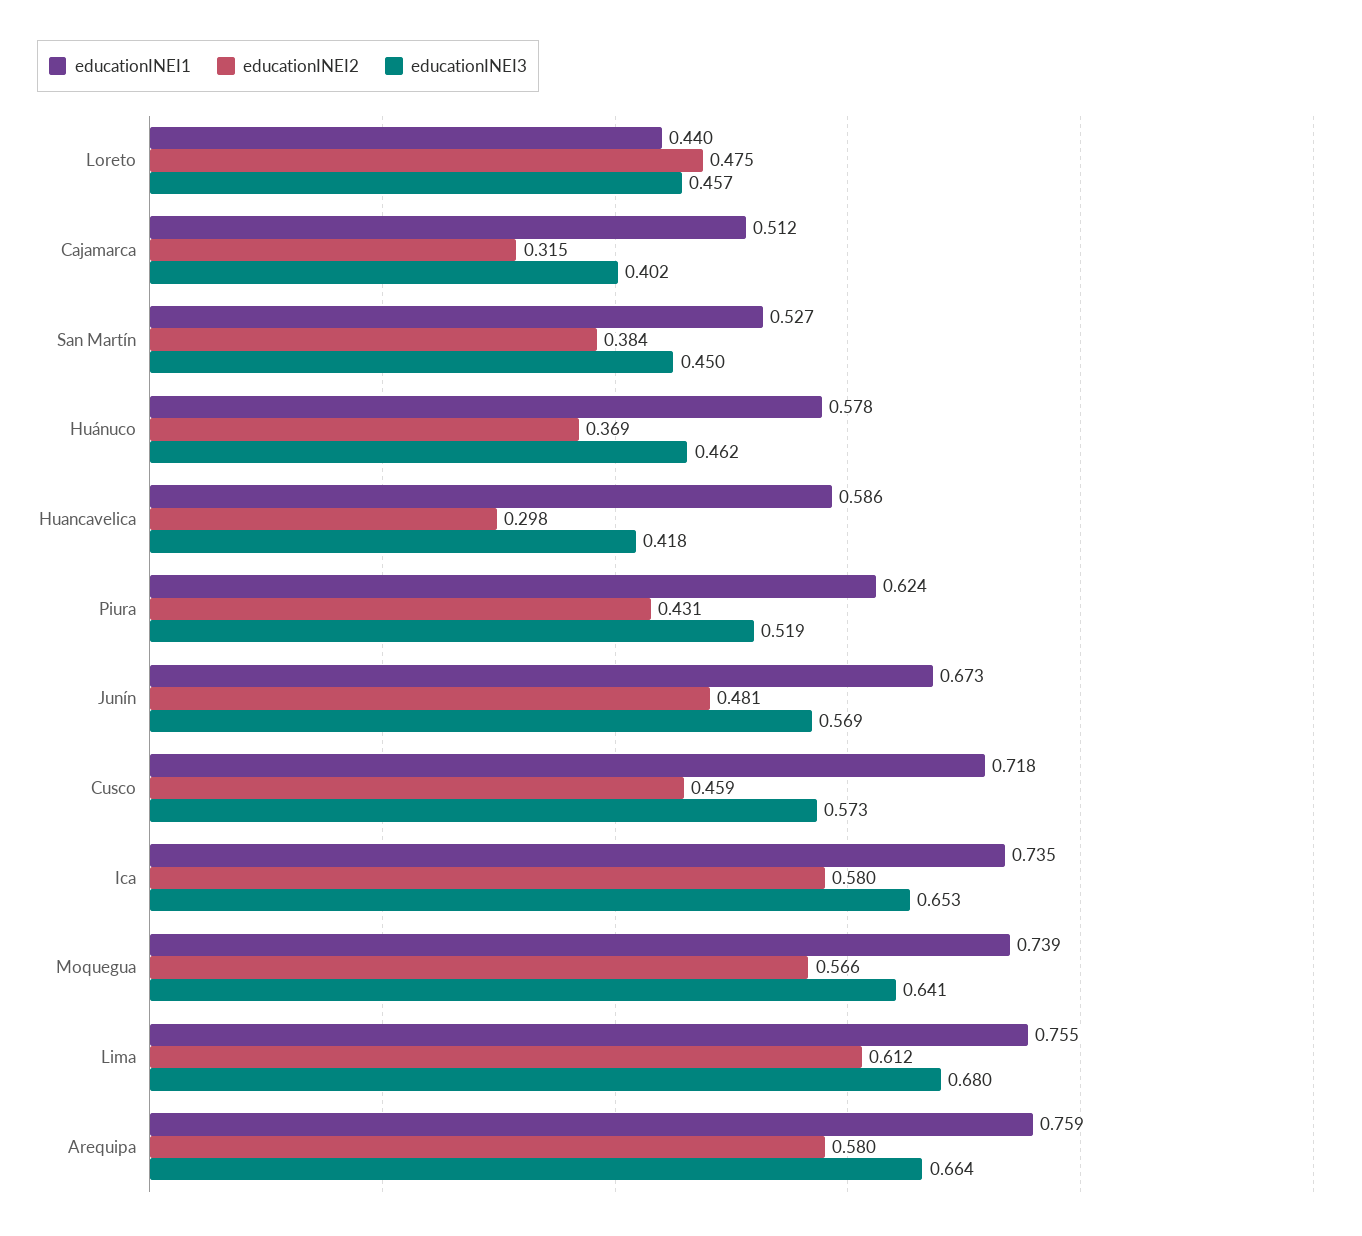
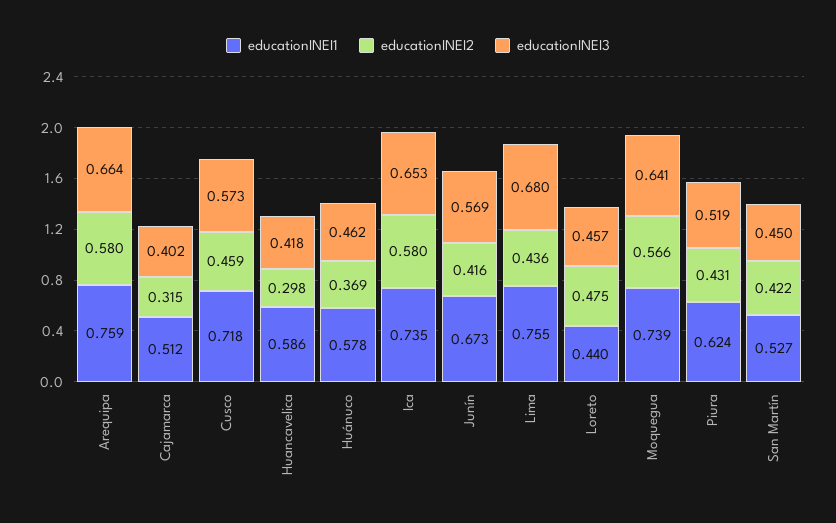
  {
    "educationINEI1": {
      "Loreto": 0.44,
      "Cajamarca": 0.512,
      "San Martín": 0.527,
      "Huánuco": 0.578,
      "Huancavelica": 0.586,
      "Piura": 0.624,
      "Junín": 0.673,
      "Cusco": 0.718,
      "Ica": 0.735,
      "Moquegua": 0.739,
      "Lima": 0.755,
      "Arequipa": 0.759
    },
    "educationINEI2": {
      "Loreto": 0.475,
      "Cajamarca": 0.315,
-     "San Martín": 0.384,
+     "San Martín": 0.422,
      "Huánuco": 0.369,
      "Huancavelica": 0.298,
      "Piura": 0.431,
-     "Junín": 0.481,
+     "Junín": 0.416,
      "Cusco": 0.459,
      "Ica": 0.58,
      "Moquegua": 0.566,
-     "Lima": 0.612,
+     "Lima": 0.436,
      "Arequipa": 0.58
    },
    "educationINEI3": {
      "Loreto": 0.457,
      "Cajamarca": 0.402,
      "San Martín": 0.45,
      "Huánuco": 0.462,
      "Huancavelica": 0.418,
      "Piura": 0.519,
      "Junín": 0.569,
      "Cusco": 0.573,
      "Ica": 0.653,
      "Moquegua": 0.641,
      "Lima": 0.68,
      "Arequipa": 0.664
    }
  }

